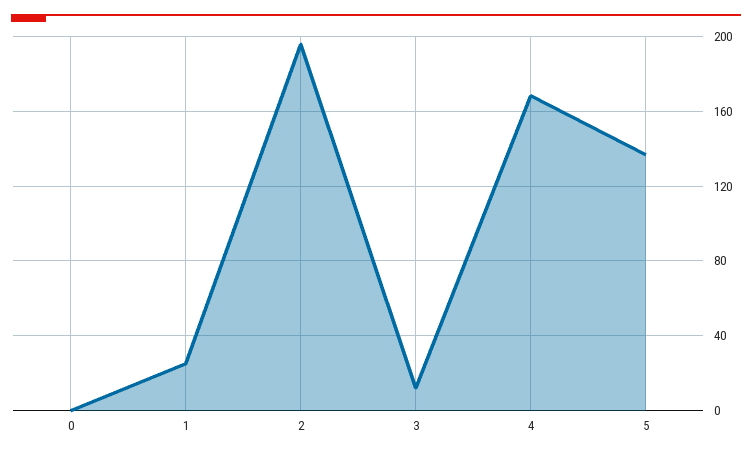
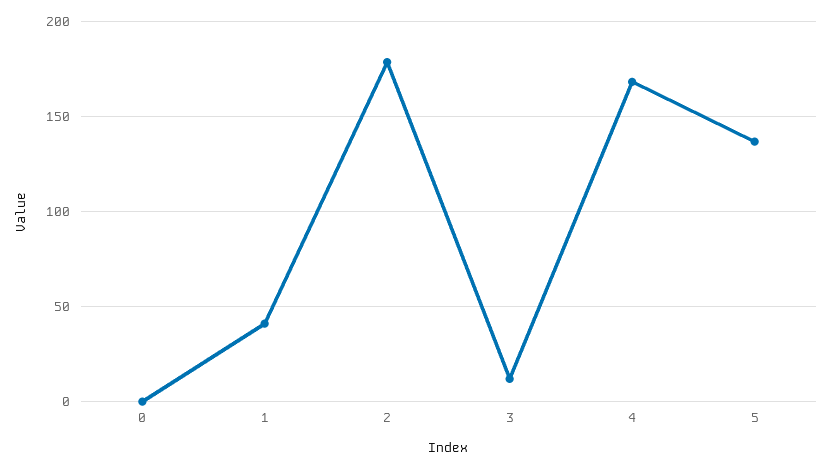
  {
    "0": 0,
-   "1": 25,
+   "1": 40,
-   "2": 195,
+   "2": 180,
    "3": 10,
    "4": 170,
    "5": 135
  }

